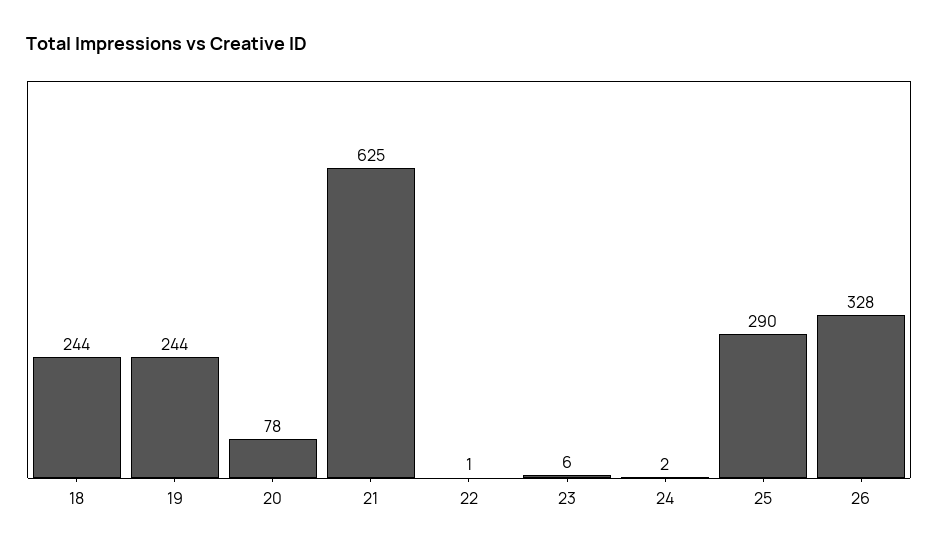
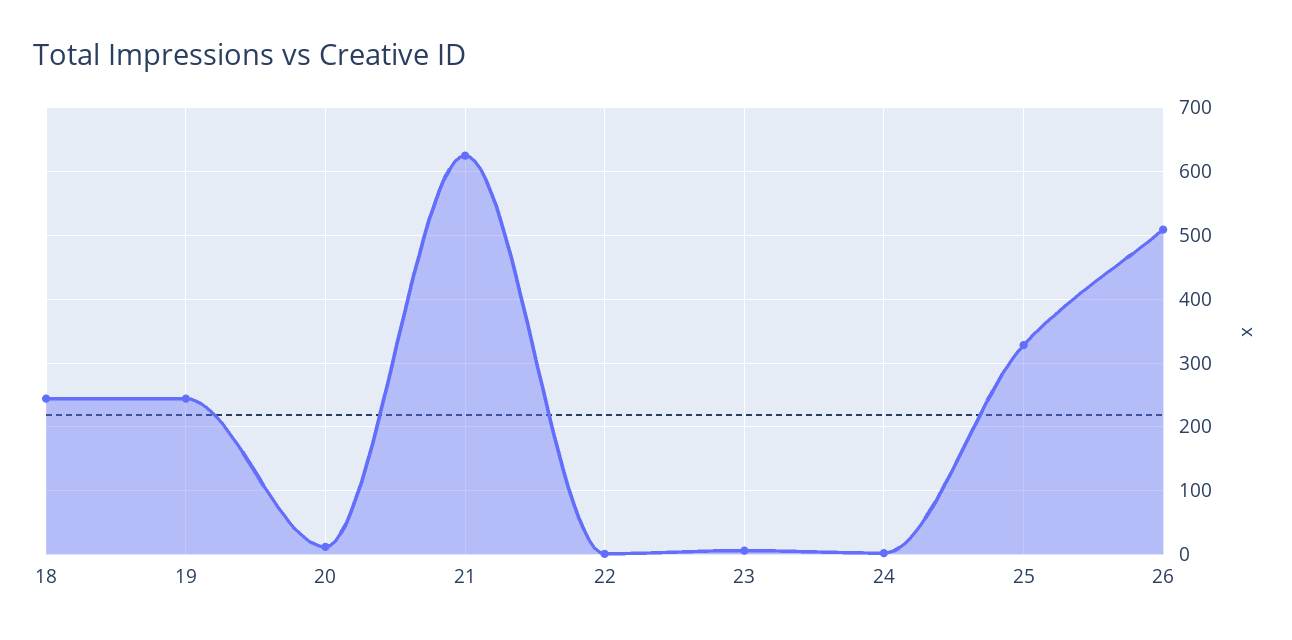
  {
    "18": 244,
    "19": 244,
-   "20": 78,
+   "20": 10,
    "21": 625,
    "22": 1,
    "23": 6,
    "24": 2,
-   "25": 290,
+   "25": 330,
-   "26": 328
+   "26": 510
  }

